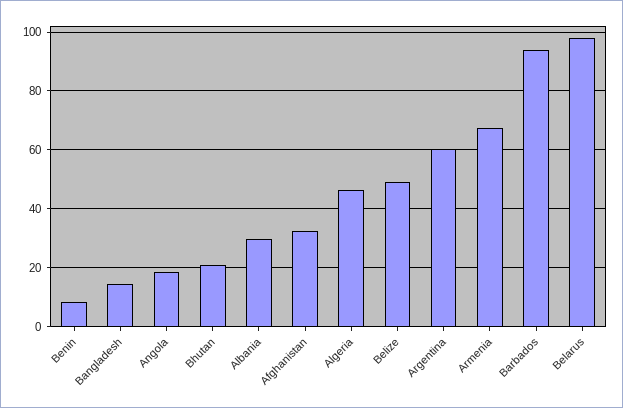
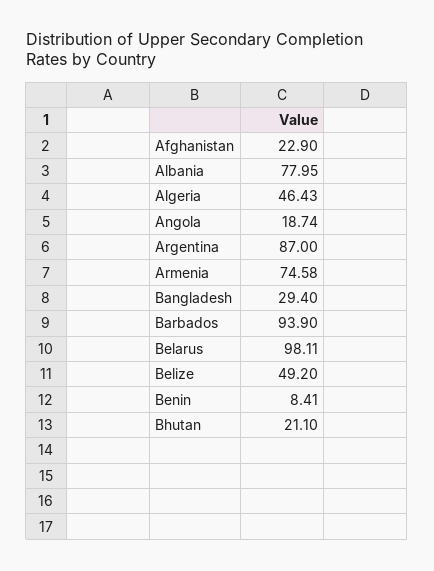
  {
    "Benin": 8.41,
-   "Bangladesh": 15,
+   "Bangladesh": 29.4,
    "Angola": 18.74,
    "Bhutan": 21.1,
-   "Albania": 30,
+   "Albania": 77.95,
-   "Afghanistan": 32.5,
+   "Afghanistan": 22.9,
    "Algeria": 46.43,
    "Belize": 49.2,
-   "Argentina": 60,
+   "Argentina": 87,
-   "Armenia": 67.5,
+   "Armenia": 74.58,
    "Barbados": 93.9,
    "Belarus": 98.11
  }

